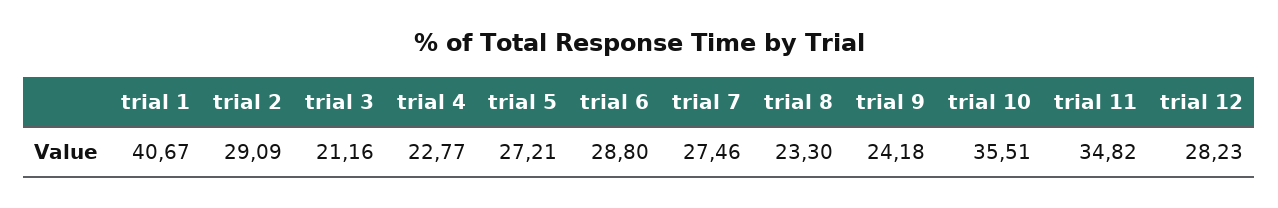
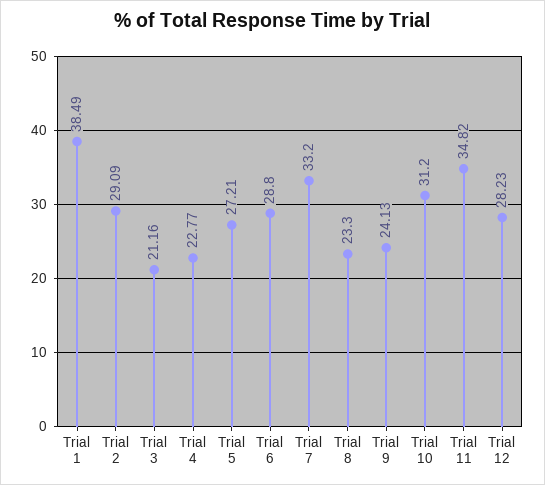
  {
-   "trial 1": 40.67,
+   "trial 1": 38.49,
    "trial 2": 29.09,
    "trial 3": 21.16,
    "trial 4": 22.77,
    "trial 5": 27.21,
    "trial 6": 28.8,
-   "trial 7": 27.46,
+   "trial 7": 33.2,
    "trial 8": 23.3,
-   "trial 9": 24.18,
+   "trial 9": 24.13,
-   "trial 10": 35.51,
+   "trial 10": 31.2,
    "trial 11": 34.82,
    "trial 12": 28.23
  }

